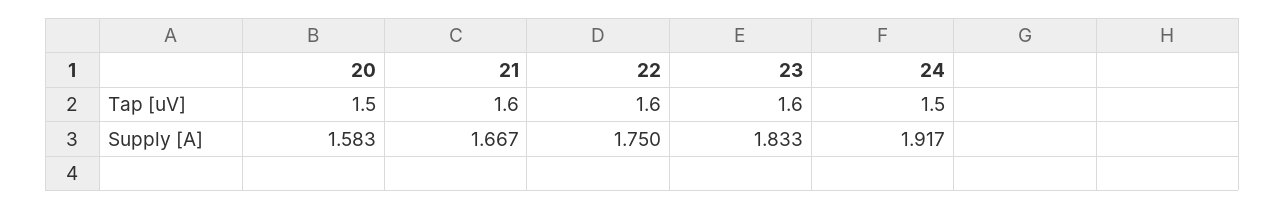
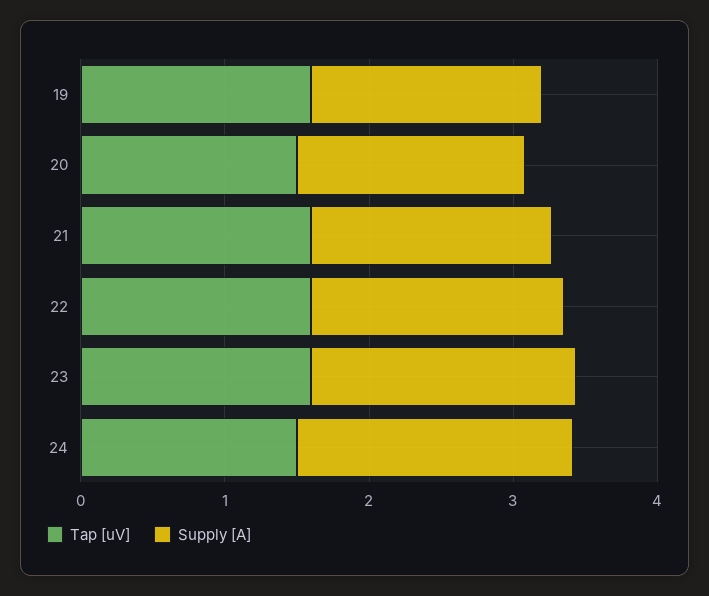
  {
    "Tap [uV]": {
      "20": 1.5,
      "21": 1.6,
      "22": 1.6,
      "23": 1.6,
-     "24": 1.5
+     "24": 1.5,
+     "19": 1.6
    },
    "Supply [A]": {
      "20": 1.583,
      "21": 1.667,
      "22": 1.75,
      "23": 1.833,
-     "24": 1.917
+     "24": 1.917,
+     "19": 1.6
    }
  }

